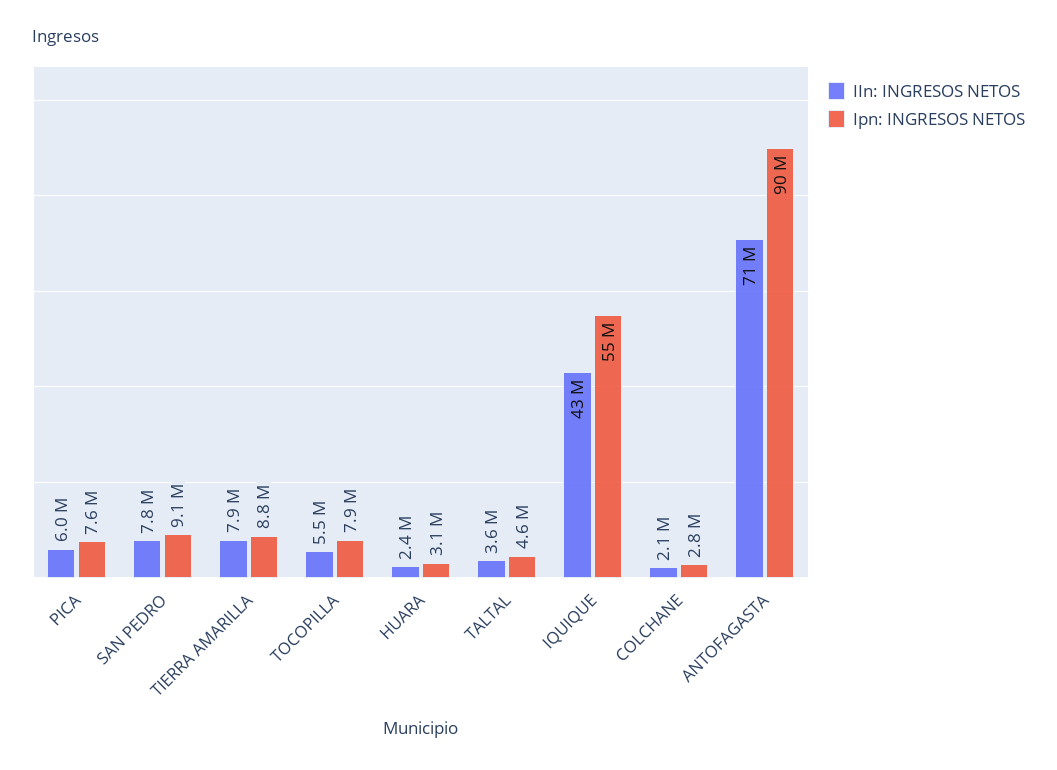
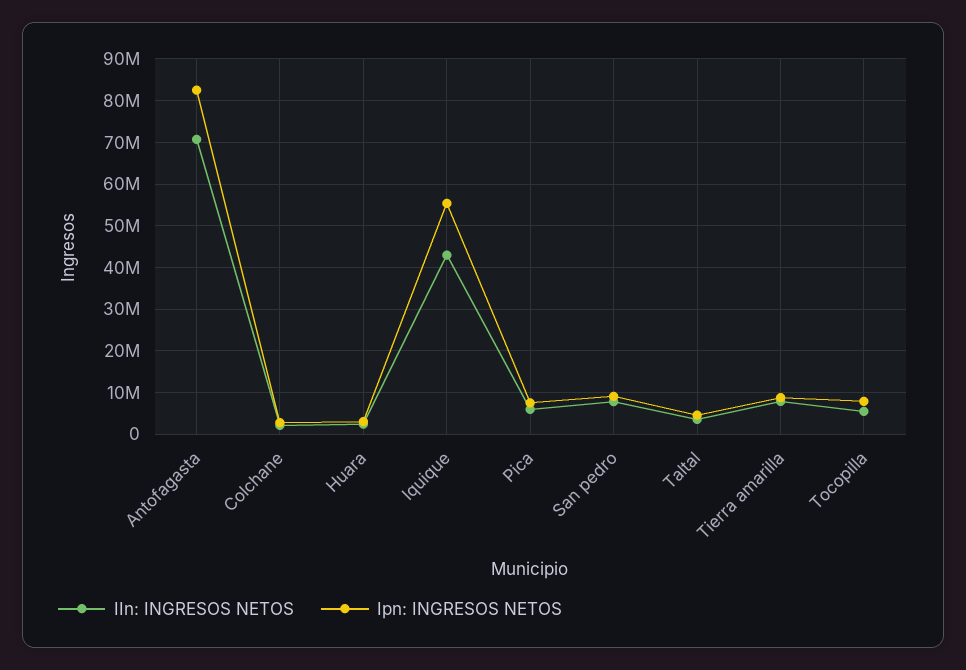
  {
    "IIn: INGRESOS NETOS": {
      "PICA": 6000000,
      "SAN PEDRO": 7800000,
      "TIERRA AMARILLA": 7900000,
      "TOCOPILLA": 5500000,
      "HUARA": 2400000,
      "TALTAL": 3600000,
      "IQUIQUE": 43000000,
      "COLCHANE": 2100000,
      "ANTOFAGASTA": 71000000
    },
    "Ipn: INGRESOS NETOS": {
      "PICA": 7600000,
      "SAN PEDRO": 9100000,
      "TIERRA AMARILLA": 8800000,
      "TOCOPILLA": 7900000,
      "HUARA": 3100000,
      "TALTAL": 4600000,
      "IQUIQUE": 55000000,
      "COLCHANE": 2800000,
-     "ANTOFAGASTA": 90000000
+     "ANTOFAGASTA": 82000000
    }
  }

